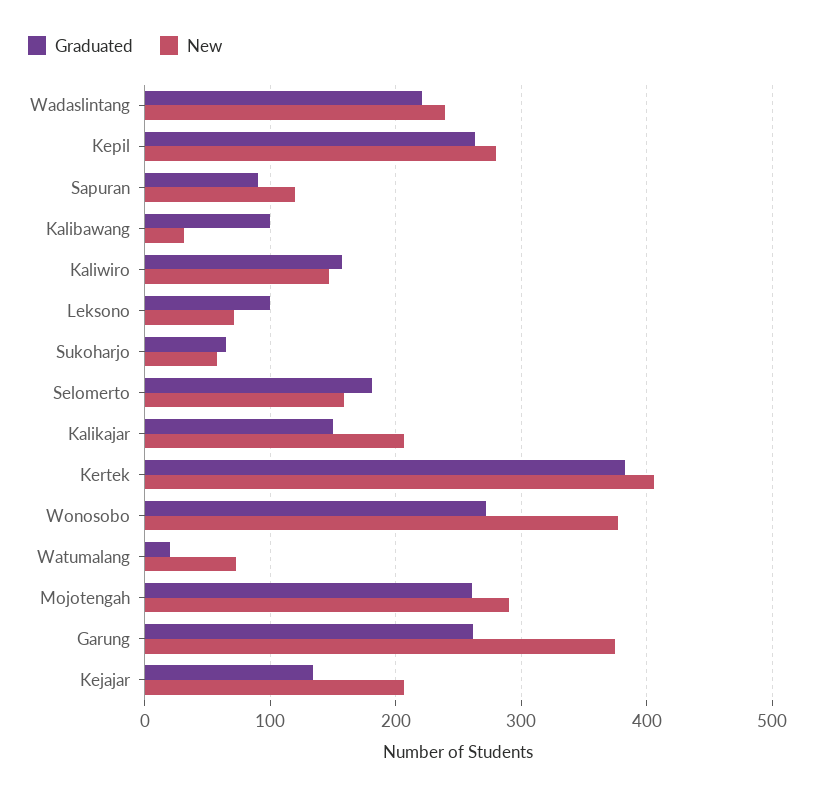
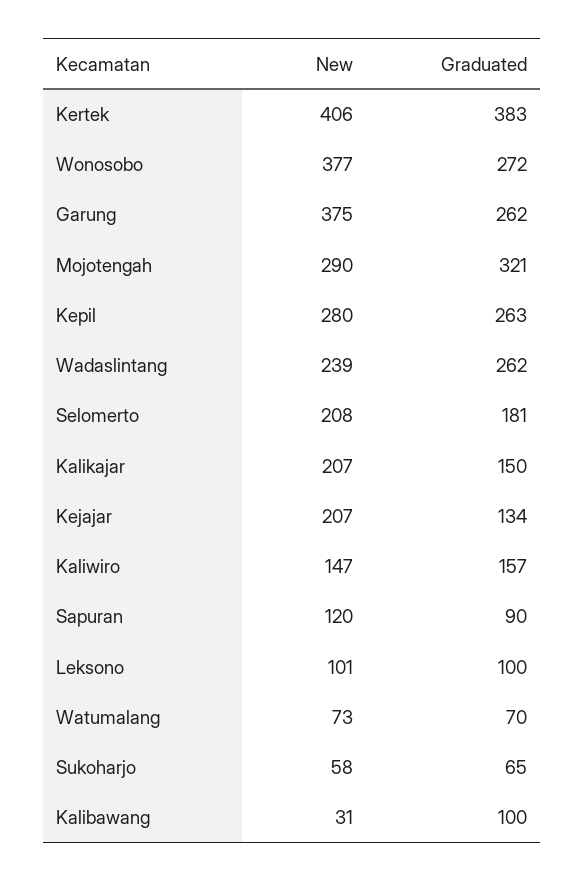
  {
    "Graduated": {
-     "Wadaslintang": 220,
+     "Wadaslintang": 262,
      "Kepil": 263,
      "Sapuran": 90,
      "Kalibawang": 100,
      "Kaliwiro": 157,
      "Leksono": 100,
      "Sukoharjo": 65,
      "Selomerto": 181,
      "Kalikajar": 150,
      "Kertek": 383,
      "Wonosobo": 272,
-     "Watumalang": 20,
+     "Watumalang": 70,
-     "Mojotengah": 260,
+     "Mojotengah": 321,
      "Garung": 262,
      "Kejajar": 134
    },
    "New": {
      "Wadaslintang": 239,
      "Kepil": 280,
      "Sapuran": 120,
      "Kalibawang": 31,
      "Kaliwiro": 147,
-     "Leksono": 70,
+     "Leksono": 101,
      "Sukoharjo": 58,
-     "Selomerto": 160,
+     "Selomerto": 208,
      "Kalikajar": 207,
      "Kertek": 406,
      "Wonosobo": 377,
      "Watumalang": 73,
      "Mojotengah": 290,
      "Garung": 375,
      "Kejajar": 207
    }
  }

